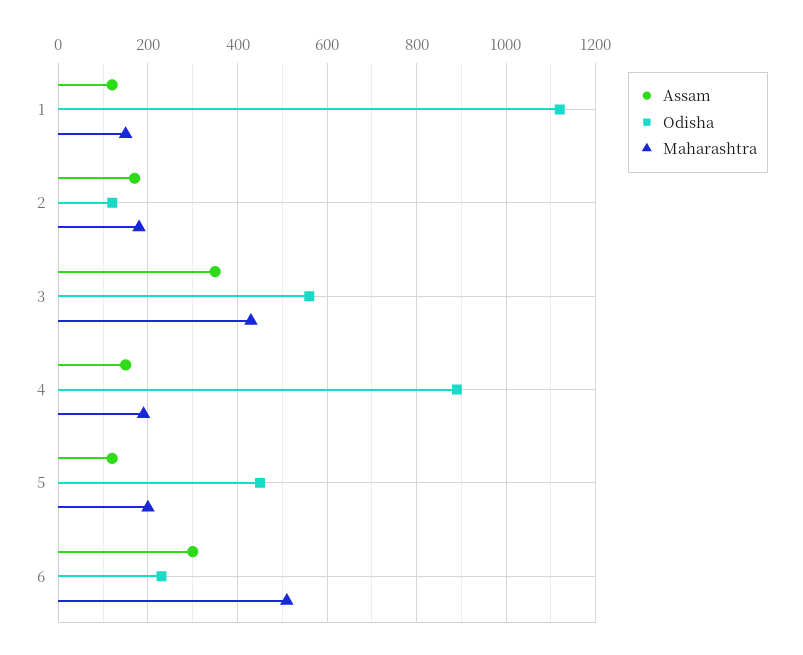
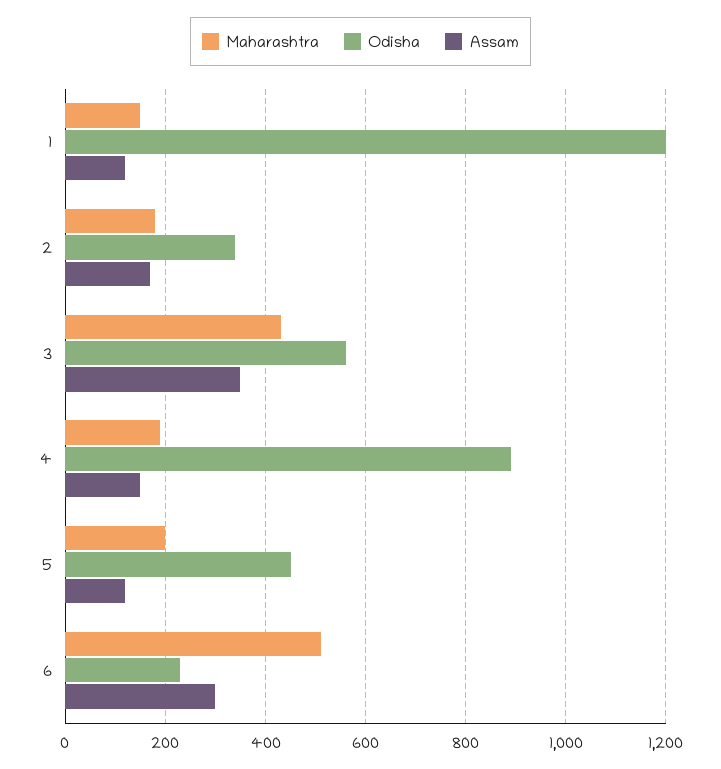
  {
    "Assam": {
      "1": 120,
      "2": 180,
      "3": 360,
      "4": 160,
      "5": 120,
      "6": 300
    },
    "Odisha": {
-     "1": 1120,
+     "1": 1200,
-     "2": 120,
+     "2": 340,
      "3": 560,
      "4": 900,
      "5": 460,
      "6": 240
    },
    "Maharashtra": {
      "1": 160,
      "2": 180,
      "3": 440,
      "4": 200,
      "5": 200,
      "6": 520
    }
  }

